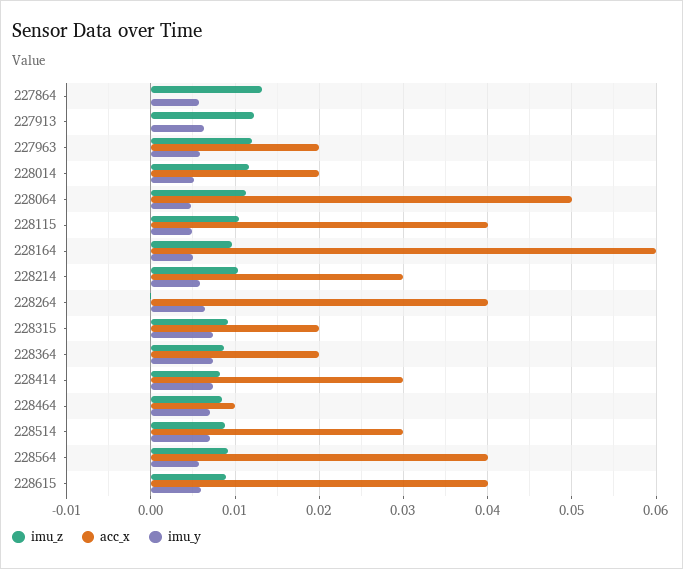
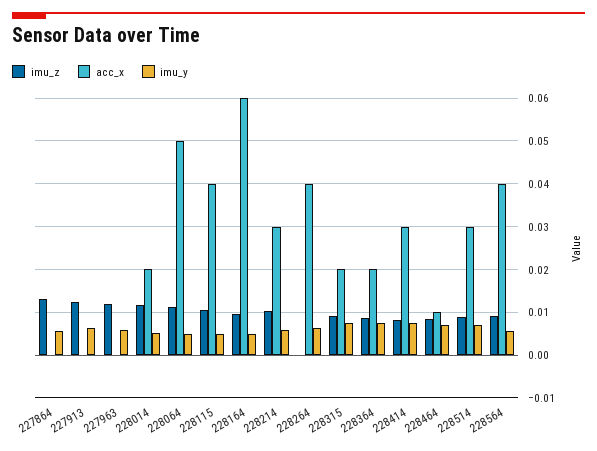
  {
    "imu_z": {
      "227864": 0.013,
      "227913": 0.012,
      "227963": 0.012,
      "228014": 0.012,
      "228064": 0.011,
      "228115": 0.011,
      "228164": 0.01,
      "228214": 0.01,
      "228264": 0,
      "228315": 0.009,
      "228364": 0.009,
      "228414": 0.008,
      "228464": 0.009,
      "228514": 0.009,
-     "228564": 0.009,
+     "228564": 0.009
-     "228615": 0.009
    },
    "acc_x": {
      "227864": 0,
      "227913": 0,
-     "227963": 0.02,
+     "227963": 0,
      "228014": 0.02,
      "228064": 0.05,
      "228115": 0.04,
      "228164": 0.06,
      "228214": 0.03,
      "228264": 0.04,
      "228315": 0.02,
      "228364": 0.02,
      "228414": 0.03,
      "228464": 0.01,
      "228514": 0.03,
-     "228564": 0.04,
+     "228564": 0.04
-     "228615": 0.04
    },
    "imu_y": {
      "227864": 0.006,
      "227913": 0.006,
      "227963": 0.006,
      "228014": 0.005,
      "228064": 0.005,
      "228115": 0.005,
      "228164": 0.005,
      "228214": 0.006,
      "228264": 0.006,
      "228315": 0.007,
      "228364": 0.007,
      "228414": 0.007,
      "228464": 0.007,
      "228514": 0.007,
-     "228564": 0.006,
+     "228564": 0.006
-     "228615": 0.006
    }
  }

